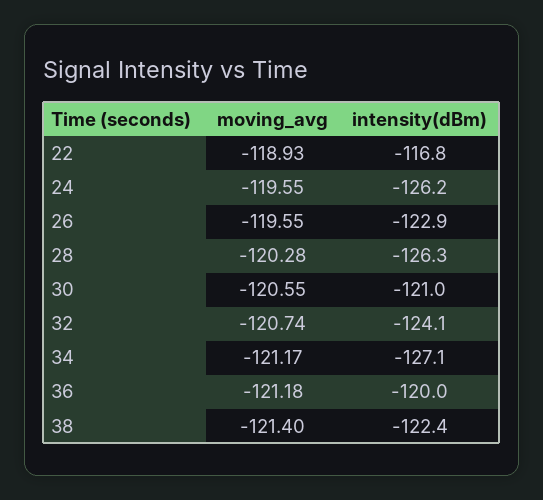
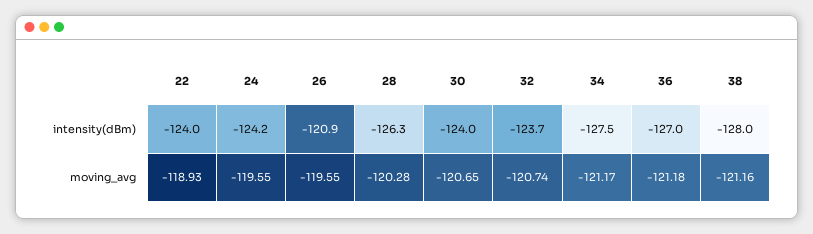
  {
    "moving_avg": {
      "22": -118.93,
      "24": -119.55,
      "26": -119.55,
      "28": -120.28,
-     "30": -120.55,
+     "30": -120.65,
      "32": -120.74,
      "34": -121.17,
      "36": -121.18,
-     "38": -121.4
+     "38": -121.16
    },
    "intensity(dBm)": {
-     "22": -116.8,
+     "22": -124,
-     "24": -126.2,
+     "24": -124.2,
-     "26": -122.9,
+     "26": -120.9,
      "28": -126.3,
-     "30": -121,
+     "30": -124,
-     "32": -124.1,
+     "32": -123.7,
-     "34": -127.1,
+     "34": -127.5,
-     "36": -120,
+     "36": -127,
-     "38": -122.4
+     "38": -128
    }
  }

